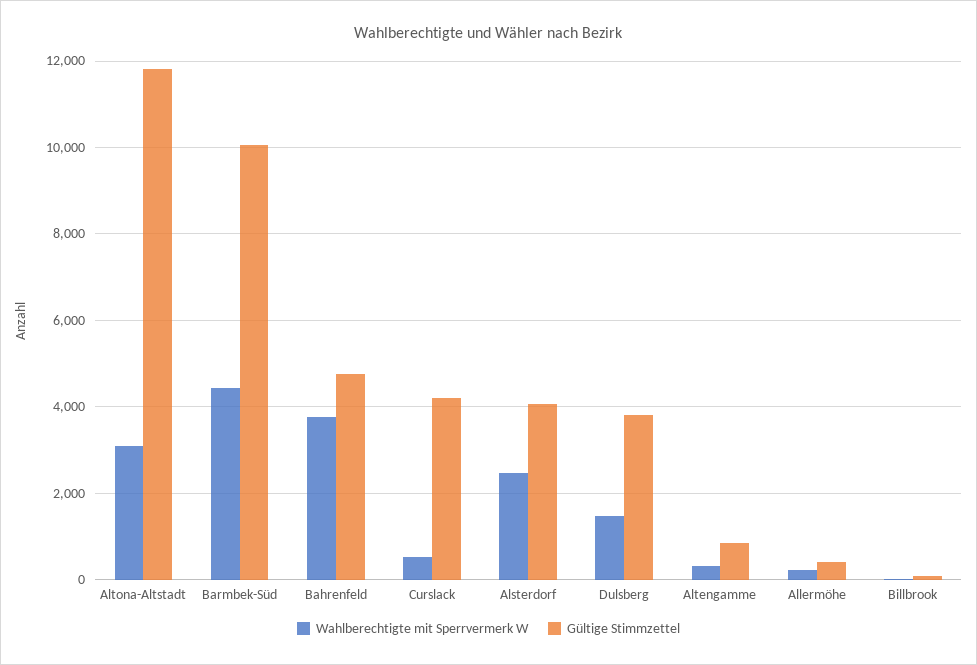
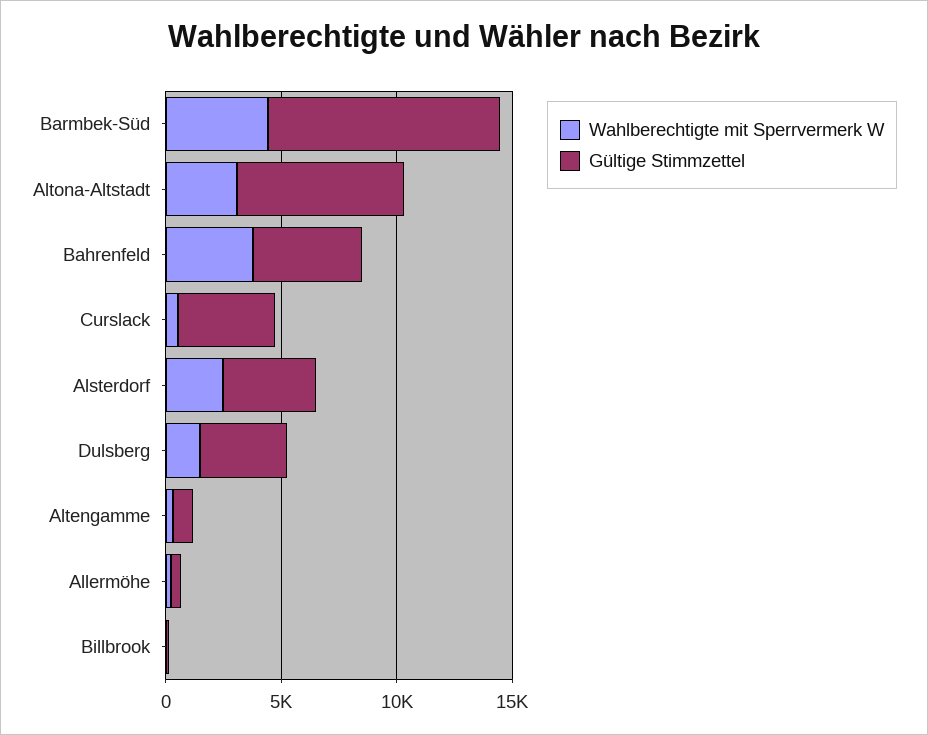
  {
    "Wahlberechtigte mit Sperrvermerk W": {
      "Altona-Altstadt": 3200,
      "Barmbek-Süd": 4400,
      "Bahrenfeld": 3800,
      "Curslack": 600,
      "Alsterdorf": 2400,
      "Dulsberg": 1400,
      "Altengamme": 400,
      "Allermöhe": 200,
      "Billbrook": 0
    },
    "Gültige Stimmzettel": {
-     "Altona-Altstadt": 11800,
+     "Altona-Altstadt": 7000,
      "Barmbek-Süd": 10000,
      "Bahrenfeld": 4800,
      "Curslack": 4200,
      "Alsterdorf": 4000,
      "Dulsberg": 3800,
      "Altengamme": 800,
      "Allermöhe": 400,
      "Billbrook": 0
    }
  }

